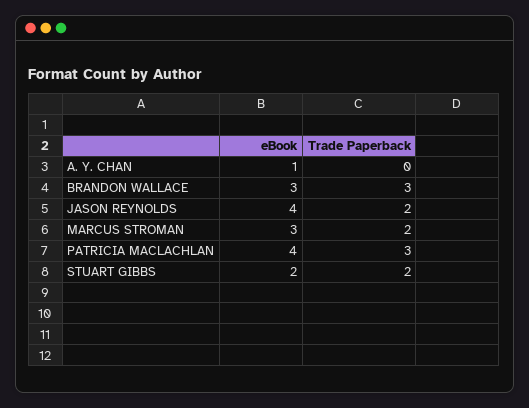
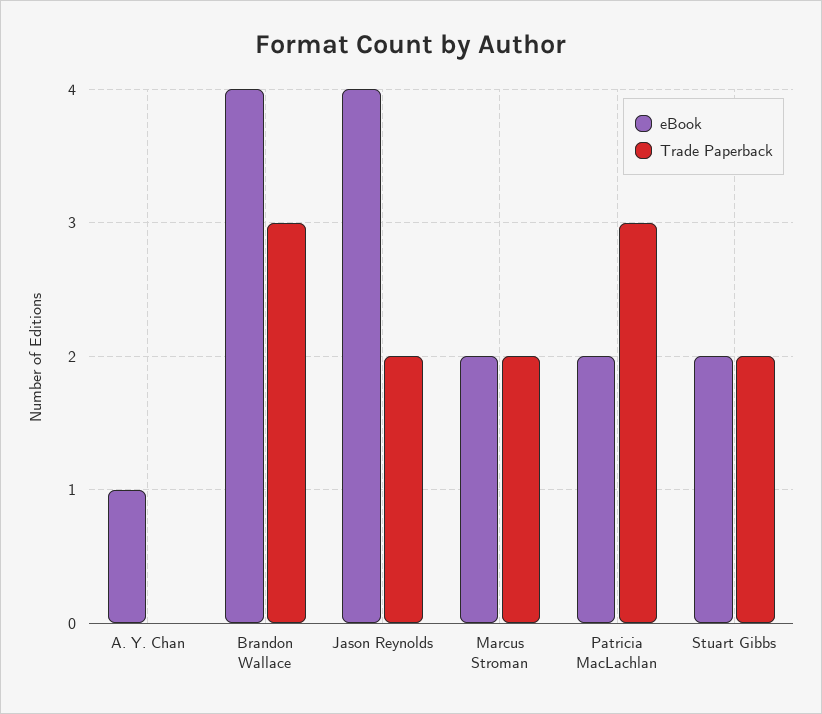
  {
    "eBook": {
      "A. Y. CHAN": 1,
-     "BRANDON WALLACE": 3,
+     "BRANDON WALLACE": 4,
      "JASON REYNOLDS": 4,
-     "MARCUS STROMAN": 3,
+     "MARCUS STROMAN": 2,
-     "PATRICIA MACLACHLAN": 4,
+     "PATRICIA MACLACHLAN": 2,
      "STUART GIBBS": 2
    },
    "Trade Paperback": {
      "A. Y. CHAN": 0,
      "BRANDON WALLACE": 3,
      "JASON REYNOLDS": 2,
      "MARCUS STROMAN": 2,
      "PATRICIA MACLACHLAN": 3,
      "STUART GIBBS": 2
    }
  }

